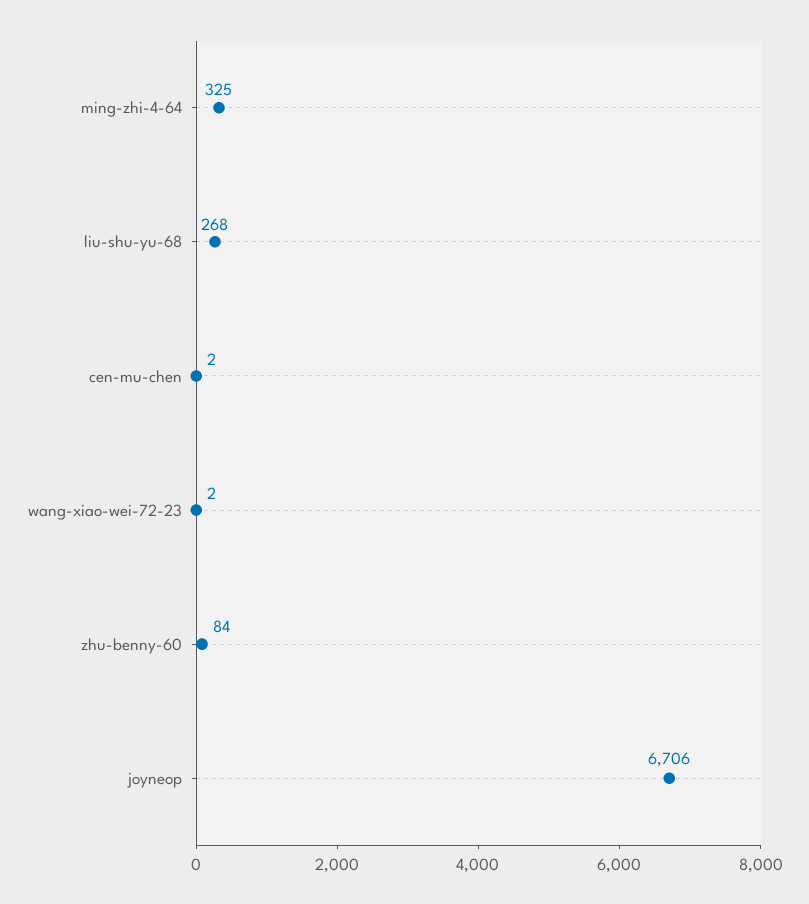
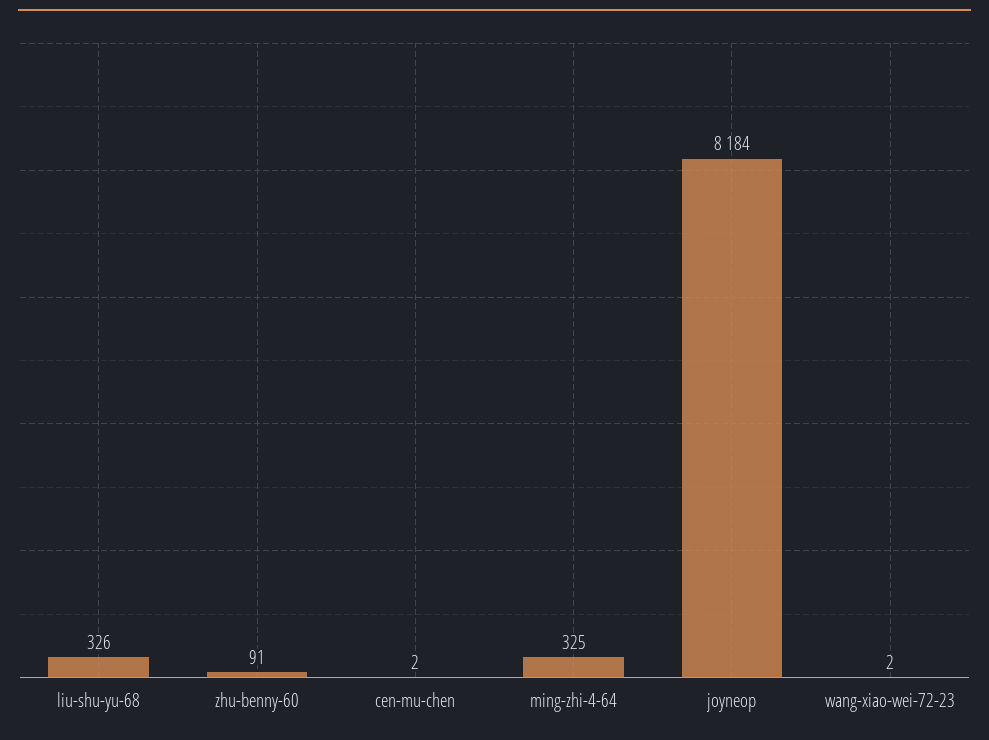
  {
    "ming-zhi-4-64": 325,
-   "liu-shu-yu-68": 268,
+   "liu-shu-yu-68": 326,
    "cen-mu-chen": 2,
    "wang-xiao-wei-72-23": 2,
-   "zhu-benny-60": 84,
+   "zhu-benny-60": 91,
-   "joyneop": 6706
+   "joyneop": 8184
  }

